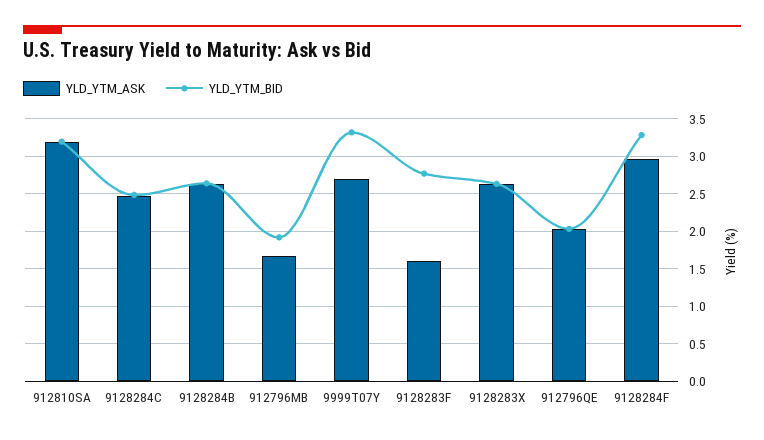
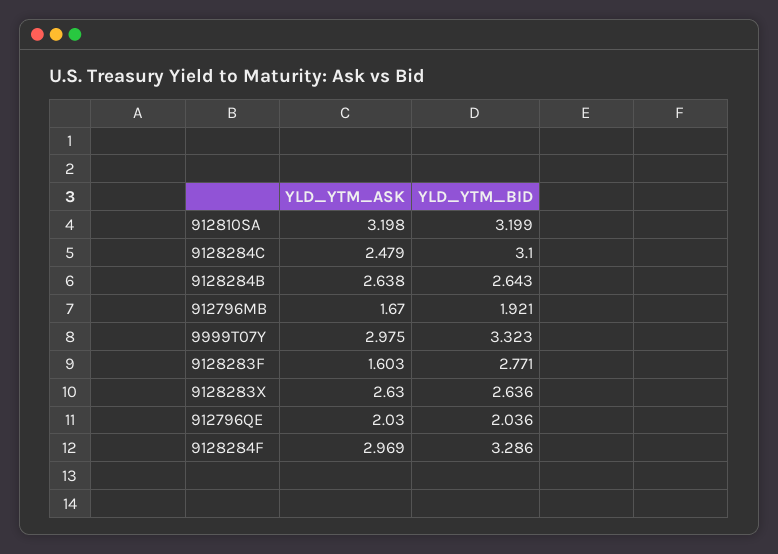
  {
    "YLD_YTM_ASK": {
      "912810SA": 3.198,
      "9128284C": 2.479,
      "9128284B": 2.638,
      "912796MB": 1.67,
-     "9999T07Y": 2.7,
+     "9999T07Y": 2.975,
      "9128283F": 1.603,
      "9128283X": 2.63,
      "912796QE": 2.03,
      "9128284F": 2.969
    },
    "YLD_YTM_BID": {
      "912810SA": 3.199,
-     "9128284C": 2.5,
+     "9128284C": 3.1,
      "9128284B": 2.643,
      "912796MB": 1.921,
      "9999T07Y": 3.323,
      "9128283F": 2.771,
      "9128283X": 2.636,
      "912796QE": 2.036,
      "9128284F": 3.286
    }
  }

